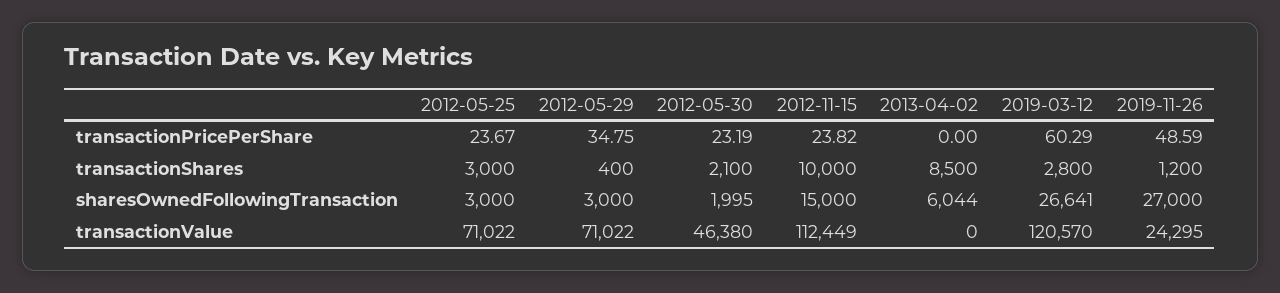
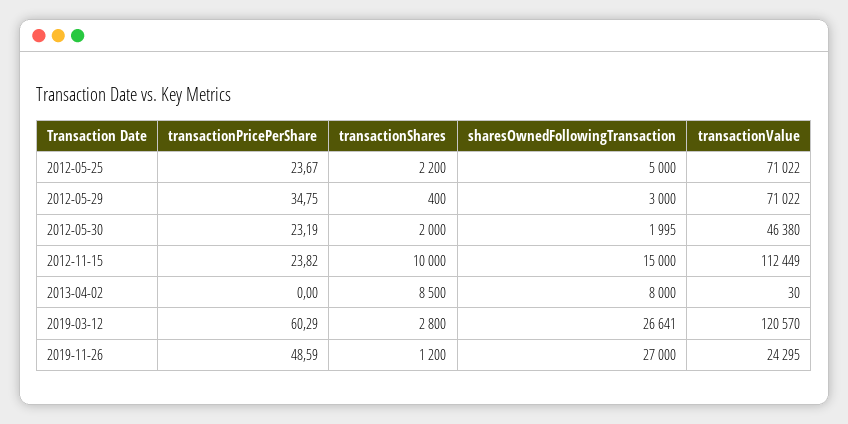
  {
    "2012-05-25": {
      "transactionPricePerShare": 23.67,
-     "transactionShares": 3000,
+     "transactionShares": 2200,
-     "sharesOwnedFollowingTransaction": 3000,
+     "sharesOwnedFollowingTransaction": 5000,
      "transactionValue": 71022
    },
    "2012-05-29": {
      "transactionPricePerShare": 34.75,
      "transactionShares": 400,
      "sharesOwnedFollowingTransaction": 3000,
      "transactionValue": 71022
    },
    "2012-05-30": {
      "transactionPricePerShare": 23.19,
-     "transactionShares": 2100,
+     "transactionShares": 2000,
      "sharesOwnedFollowingTransaction": 1995,
      "transactionValue": 46380
    },
    "2012-11-15": {
      "transactionPricePerShare": 23.82,
      "transactionShares": 10000,
      "sharesOwnedFollowingTransaction": 15000,
      "transactionValue": 112449
    },
    "2013-04-02": {
      "transactionPricePerShare": 0,
      "transactionShares": 8500,
-     "sharesOwnedFollowingTransaction": 6044,
+     "sharesOwnedFollowingTransaction": 8000,
-     "transactionValue": 0
+     "transactionValue": 30
    },
    "2019-03-12": {
      "transactionPricePerShare": 60.29,
      "transactionShares": 2800,
      "sharesOwnedFollowingTransaction": 26641,
      "transactionValue": 120570
    },
    "2019-11-26": {
      "transactionPricePerShare": 48.59,
      "transactionShares": 1200,
      "sharesOwnedFollowingTransaction": 27000,
      "transactionValue": 24295
    }
  }

